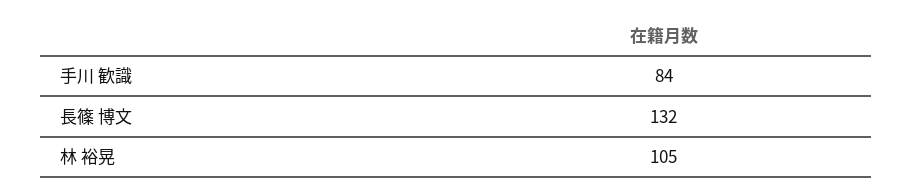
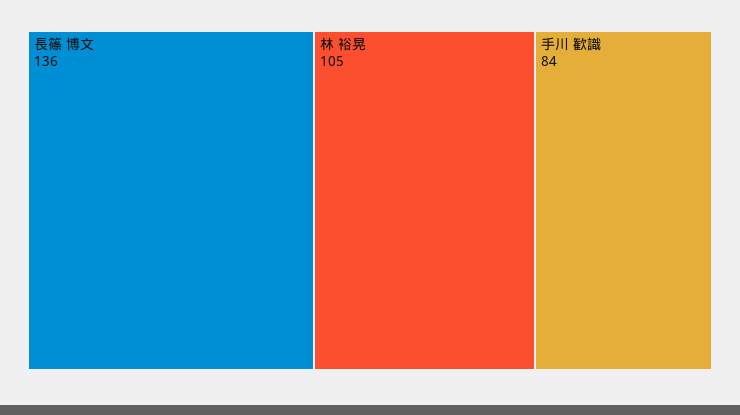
  {
    "手川 歓識": 84,
-   "長篠 博文": 132,
+   "長篠 博文": 136,
    "林 裕晃": 105
  }

